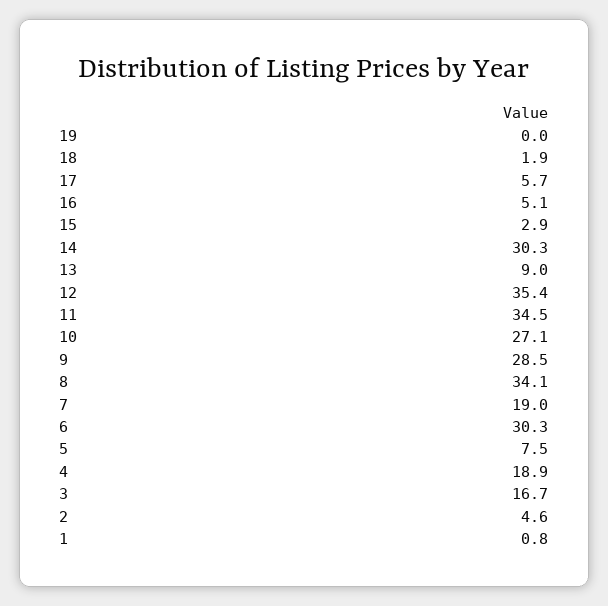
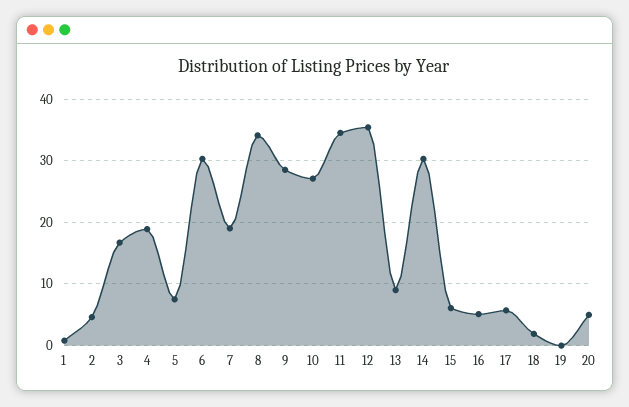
  {
    "19": 0,
    "18": 1.9,
    "17": 5.7,
    "16": 5.1,
-   "15": 2.9,
+   "15": 6,
    "14": 30.3,
    "13": 9,
    "12": 35.4,
    "11": 34.5,
    "10": 27.1,
    "9": 28.5,
    "8": 34.1,
    "7": 19,
    "6": 30.3,
    "5": 7.5,
    "4": 18.9,
    "3": 16.7,
    "2": 4.6,
-   "1": 0.8
+   "1": 0.8,
+   "20": 5
  }

